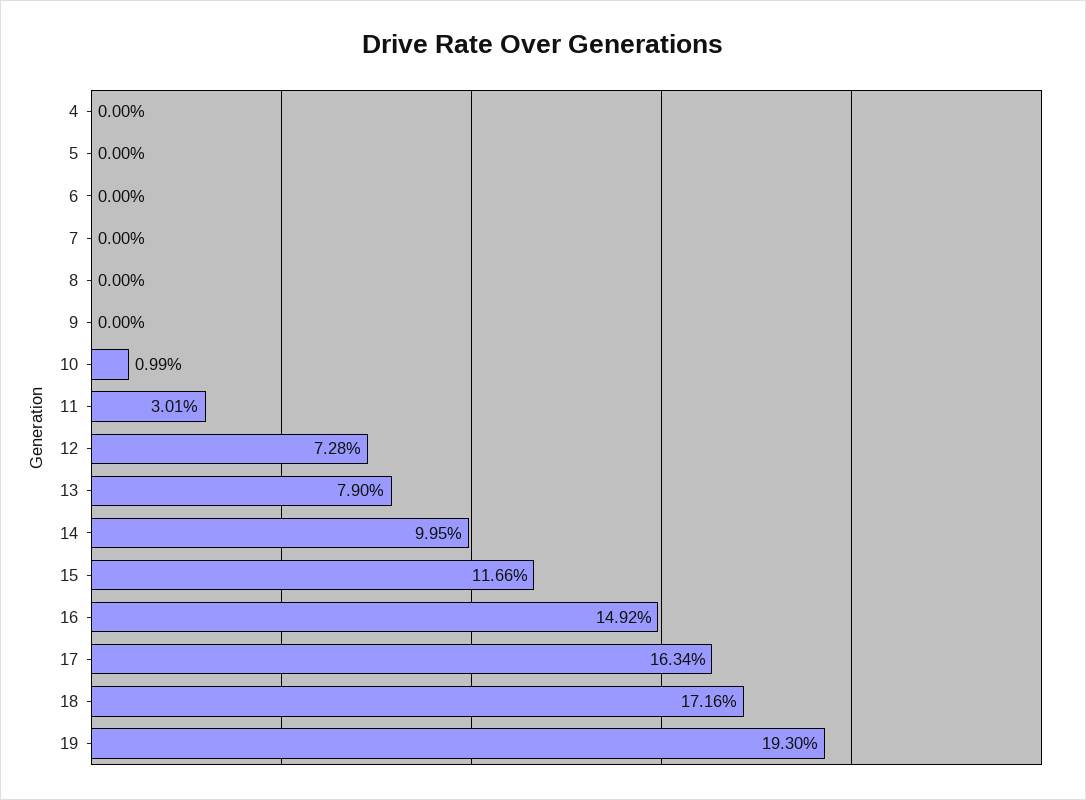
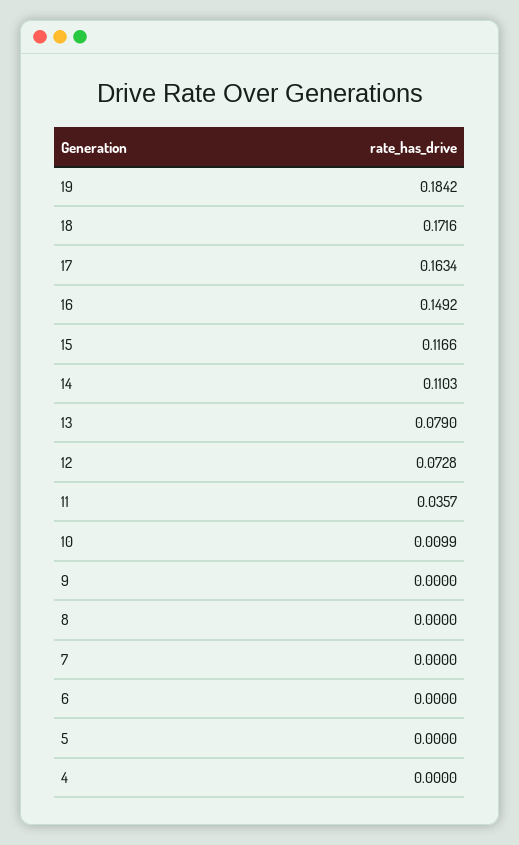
  {
    "4": 0,
    "5": 0,
    "6": 0,
    "7": 0,
    "8": 0,
    "9": 0,
    "10": 0.0099,
-   "11": 0.0301,
+   "11": 0.0357,
    "12": 0.0728,
    "13": 0.079,
-   "14": 0.0995,
+   "14": 0.1103,
    "15": 0.1166,
    "16": 0.1492,
    "17": 0.1634,
    "18": 0.1716,
-   "19": 0.193
+   "19": 0.1842
  }

